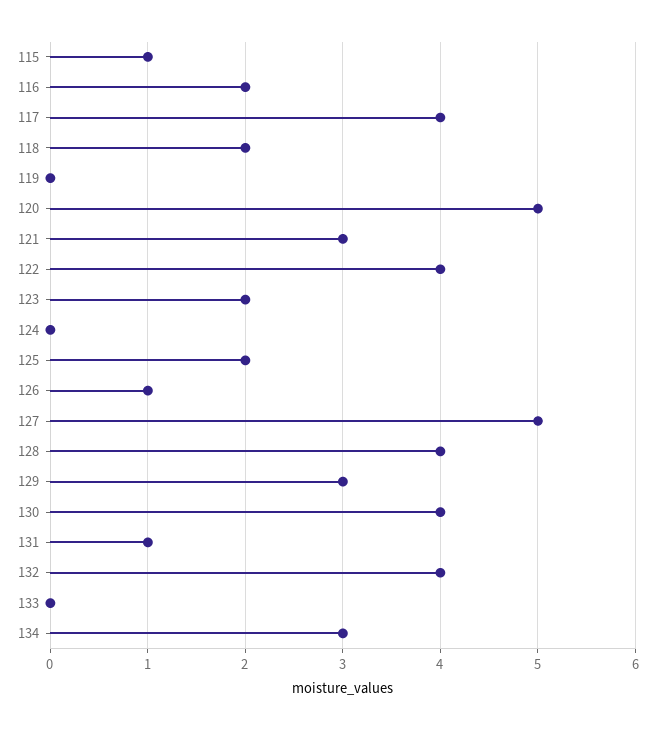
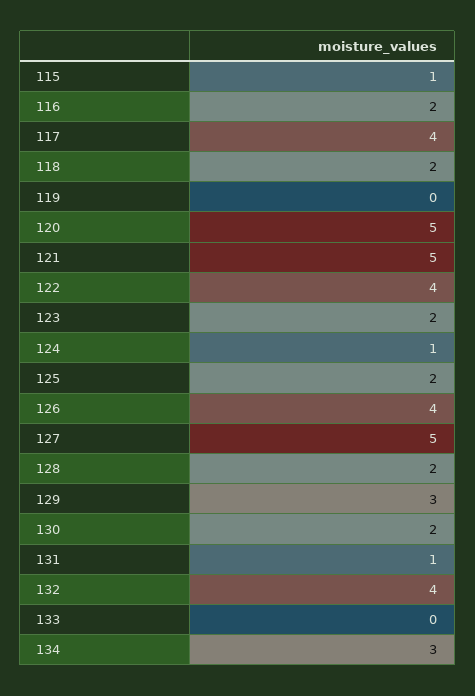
  {
    "115": 1,
    "116": 2,
    "117": 4,
    "118": 2,
    "119": 0,
    "120": 5,
-   "121": 3,
+   "121": 5,
    "122": 4,
    "123": 2,
-   "124": 0,
+   "124": 1,
    "125": 2,
-   "126": 1,
+   "126": 4,
    "127": 5,
-   "128": 4,
+   "128": 2,
    "129": 3,
-   "130": 4,
+   "130": 2,
    "131": 1,
    "132": 4,
    "133": 0,
    "134": 3
  }

